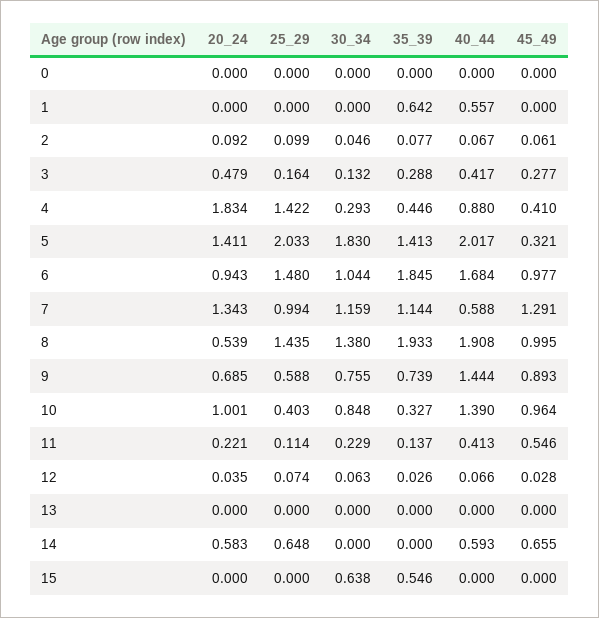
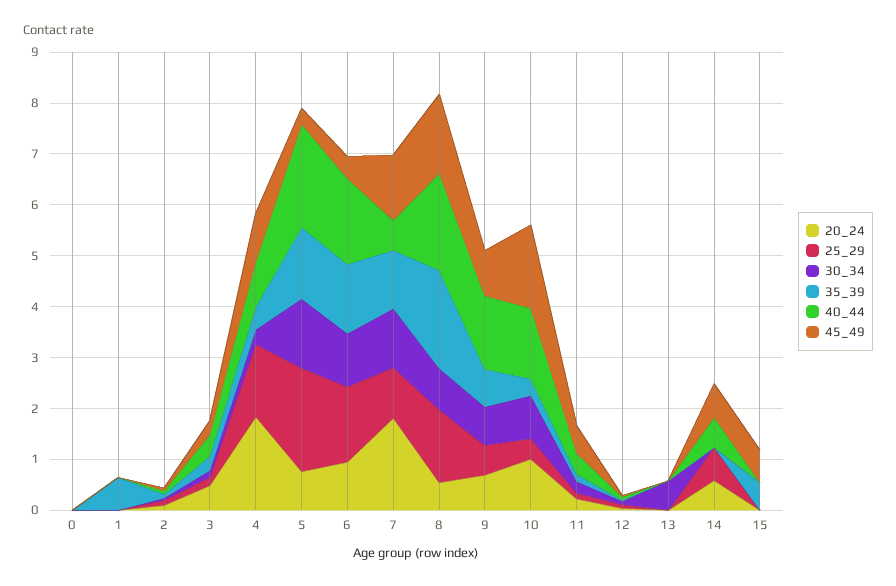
  {
    "20_24": {
      "0": 0,
      "1": 0,
      "2": 0.092,
      "3": 0.479,
      "4": 1.834,
-     "5": 1.411,
+     "5": 0.8,
      "6": 0.943,
-     "7": 1.343,
+     "7": 1.8,
      "8": 0.539,
      "9": 0.685,
      "10": 1.001,
      "11": 0.221,
      "12": 0.035,
      "13": 0,
      "14": 0.583,
      "15": 0
    },
    "25_29": {
      "0": 0,
      "1": 0,
      "2": 0.099,
      "3": 0.164,
      "4": 1.422,
      "5": 2.033,
      "6": 1.48,
      "7": 0.994,
      "8": 1.435,
      "9": 0.588,
      "10": 0.403,
      "11": 0.114,
      "12": 0.074,
      "13": 0,
      "14": 0.648,
      "15": 0
    },
    "30_34": {
      "0": 0,
      "1": 0,
      "2": 0.046,
      "3": 0.132,
      "4": 0.293,
-     "5": 1.83,
+     "5": 1.4,
      "6": 1.044,
      "7": 1.159,
-     "8": 1.38,
+     "8": 0.8,
      "9": 0.755,
      "10": 0.848,
      "11": 0.229,
      "12": 0.063,
-     "13": 0,
+     "13": 0.6,
      "14": 0,
-     "15": 0.638
+     "15": 0
    },
    "35_39": {
      "0": 0,
      "1": 0.642,
      "2": 0.077,
      "3": 0.288,
      "4": 0.446,
      "5": 1.413,
-     "6": 1.845,
+     "6": 1.4,
      "7": 1.144,
      "8": 1.933,
      "9": 0.739,
      "10": 0.327,
      "11": 0.137,
      "12": 0.026,
      "13": 0,
      "14": 0,
      "15": 0.546
    },
    "40_44": {
      "0": 0,
-     "1": 0.557,
+     "1": 0,
      "2": 0.067,
      "3": 0.417,
      "4": 0.88,
      "5": 2.017,
      "6": 1.684,
      "7": 0.588,
      "8": 1.908,
      "9": 1.444,
      "10": 1.39,
      "11": 0.413,
      "12": 0.066,
      "13": 0,
      "14": 0.593,
      "15": 0
    },
    "45_49": {
      "0": 0,
      "1": 0,
      "2": 0.061,
      "3": 0.277,
-     "4": 0.41,
+     "4": 1,
      "5": 0.321,
-     "6": 0.977,
+     "6": 0.4,
      "7": 1.291,
-     "8": 0.995,
+     "8": 1.6,
      "9": 0.893,
-     "10": 0.964,
+     "10": 1.6,
      "11": 0.546,
      "12": 0.028,
      "13": 0,
      "14": 0.655,
-     "15": 0
+     "15": 0.6
    }
  }

